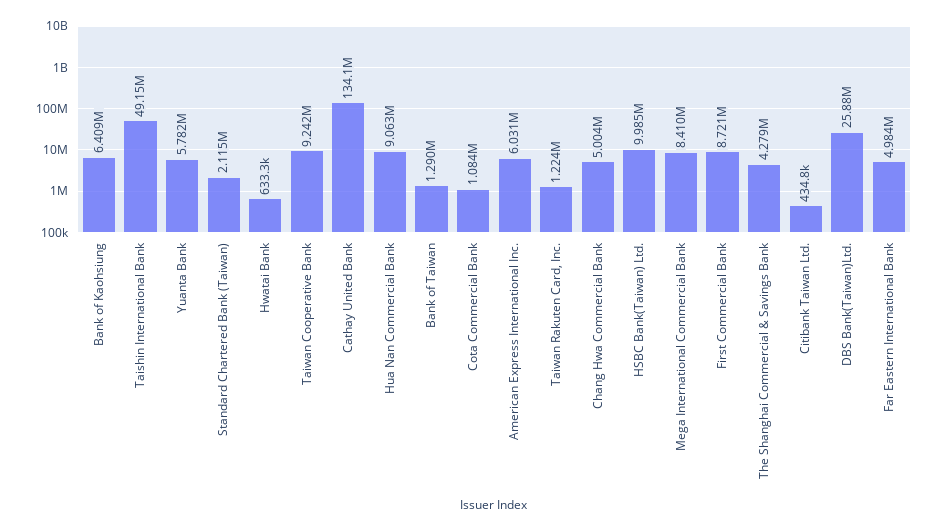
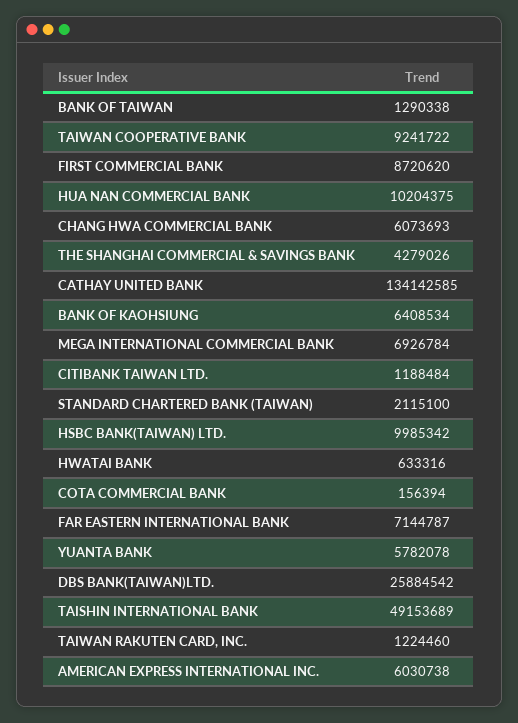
  {
    "Bank of Kaohsiung": 6408534,
    "Taishin International Bank": 49153689,
    "Yuanta Bank": 5782078,
    "Standard Chartered Bank (Taiwan)": 2115100,
    "Hwatai Bank": 633316,
    "Taiwan Cooperative Bank": 9241722,
    "Cathay United Bank": 134142585,
-   "Hua Nan Commercial Bank": 9063000,
+   "Hua Nan Commercial Bank": 10204375,
    "Bank of Taiwan": 1290338,
-   "Cota Commercial Bank": 1084000,
+   "Cota Commercial Bank": 156394,
    "American Express International Inc.": 6030738,
    "Taiwan Rakuten Card, Inc.": 1224460,
-   "Chang Hwa Commercial Bank": 5004000,
+   "Chang Hwa Commercial Bank": 6073693,
    "HSBC Bank(Taiwan) Ltd.": 9985342,
-   "Mega International Commercial Bank": 8410000,
+   "Mega International Commercial Bank": 6926784,
    "First Commercial Bank": 8720620,
    "The Shanghai Commercial & Savings Bank": 4279026,
-   "Citibank Taiwan Ltd.": 434800,
+   "Citibank Taiwan Ltd.": 1188484,
    "DBS Bank(Taiwan)Ltd.": 25884542,
-   "Far Eastern International Bank": 4984000
+   "Far Eastern International Bank": 7144787
  }

